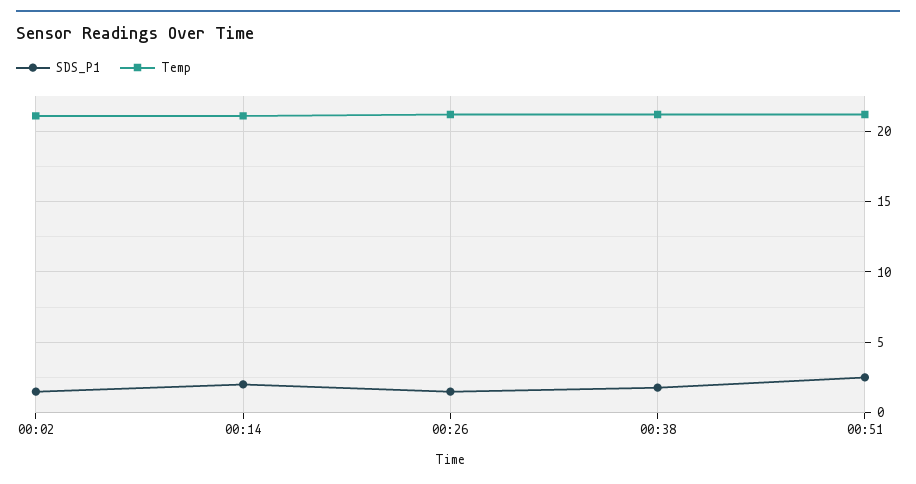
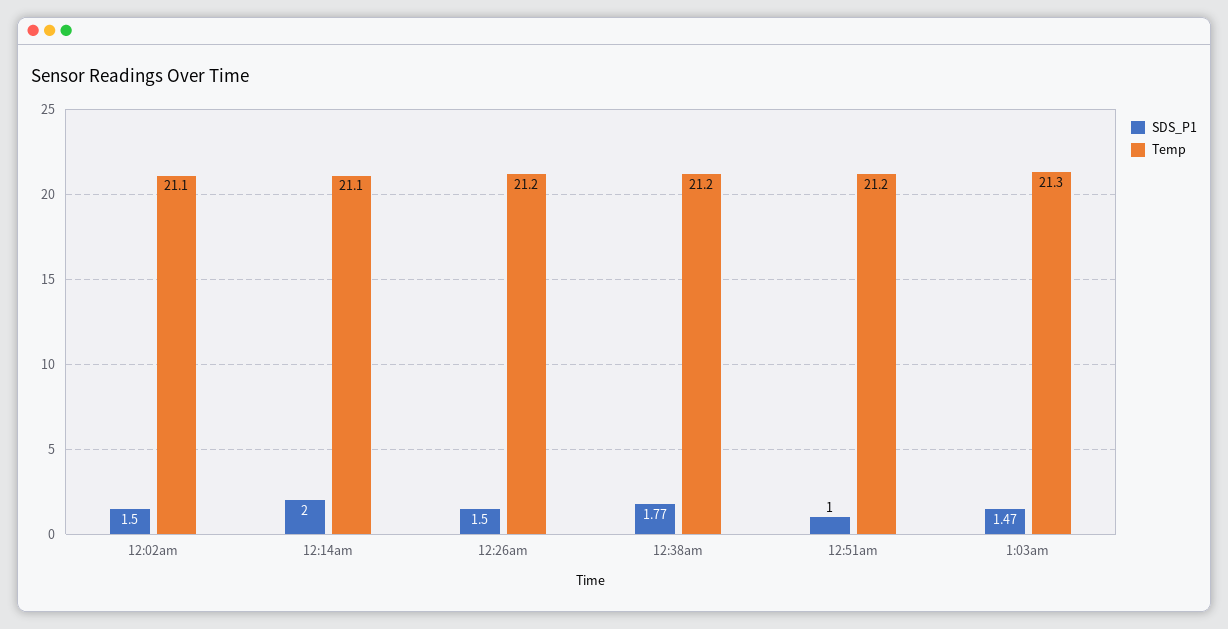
  {
    "SDS_P1": {
      "00:02": 1.5,
      "00:14": 2,
      "00:26": 1.5,
      "00:38": 1.77,
-     "00:51": 2.5
+     "00:51": 1,
+     "1:03am": 1.47
    },
    "Temp": {
      "00:02": 21.1,
      "00:14": 21.1,
      "00:26": 21.2,
      "00:38": 21.2,
-     "00:51": 21.2
+     "00:51": 21.2,
+     "1:03am": 21.3
    }
  }

